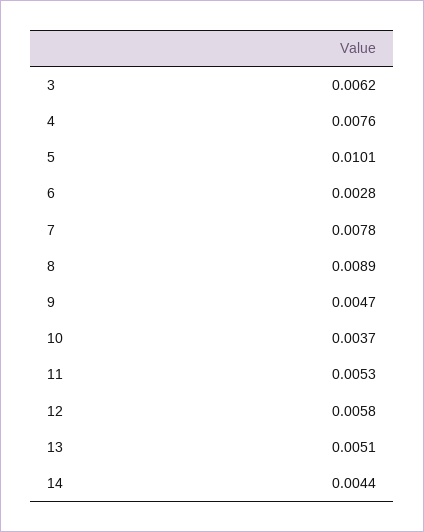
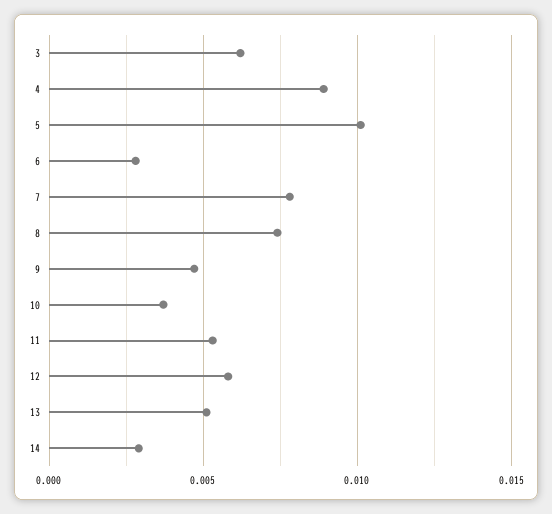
  {
    "3": 0.0062,
-   "4": 0.0076,
+   "4": 0.009,
    "5": 0.0101,
    "6": 0.0028,
    "7": 0.0078,
-   "8": 0.0089,
+   "8": 0.0075,
    "9": 0.0047,
    "10": 0.0037,
    "11": 0.0053,
    "12": 0.0058,
    "13": 0.0051,
-   "14": 0.0044
+   "14": 0.003
  }

